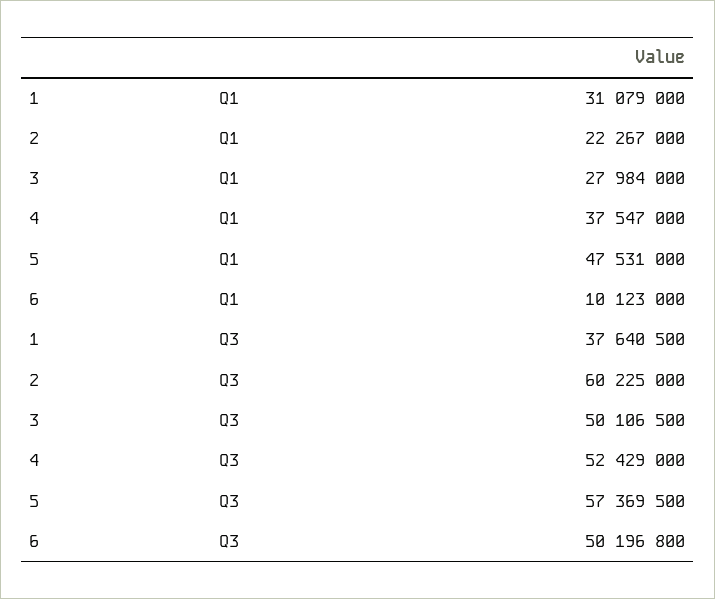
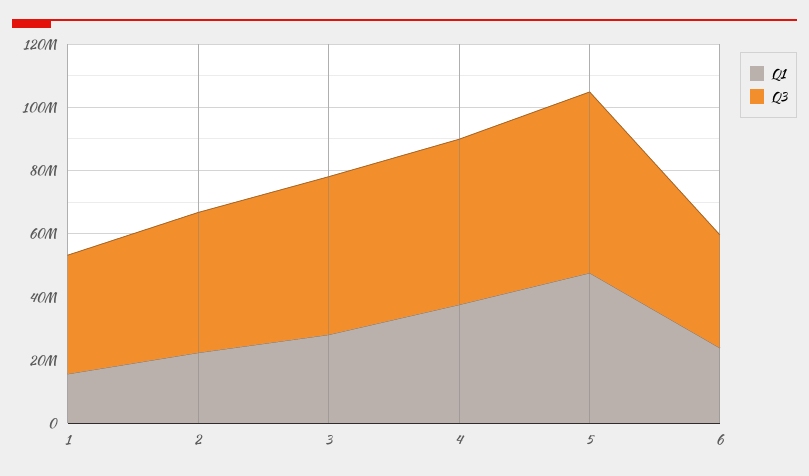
  {
    "Q1": {
-     "1": 31079000,
+     "1": 15000000,
      "2": 22267000,
      "3": 27984000,
      "4": 37547000,
      "5": 47531000,
-     "6": 10123000
+     "6": 25000000
    },
    "Q3": {
      "1": 37640500,
-     "2": 60225000,
+     "2": 45000000,
      "3": 50106500,
      "4": 52429000,
      "5": 57369500,
-     "6": 50196800
+     "6": 35000000
    }
  }

